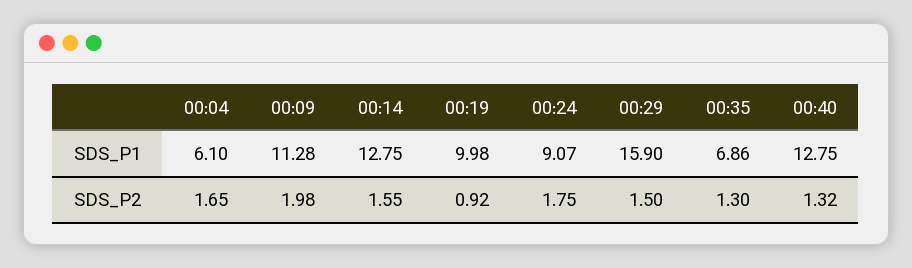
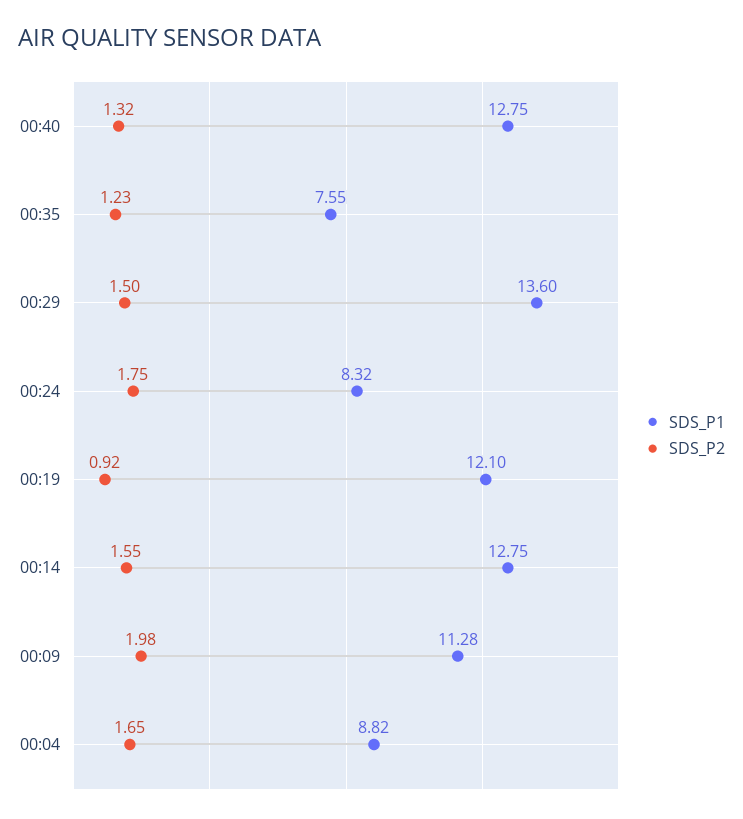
  {
    "SDS_P1": {
-     "00:04": 6.1,
+     "00:04": 8.82,
      "00:09": 11.28,
      "00:14": 12.75,
-     "00:19": 9.98,
+     "00:19": 12.1,
-     "00:24": 9.07,
+     "00:24": 8.32,
-     "00:29": 15.9,
+     "00:29": 13.6,
-     "00:35": 6.86,
+     "00:35": 7.55,
      "00:40": 12.75
    },
    "SDS_P2": {
      "00:04": 1.65,
      "00:09": 1.98,
      "00:14": 1.55,
      "00:19": 0.92,
      "00:24": 1.75,
      "00:29": 1.5,
-     "00:35": 1.3,
+     "00:35": 1.23,
      "00:40": 1.32
    }
  }

